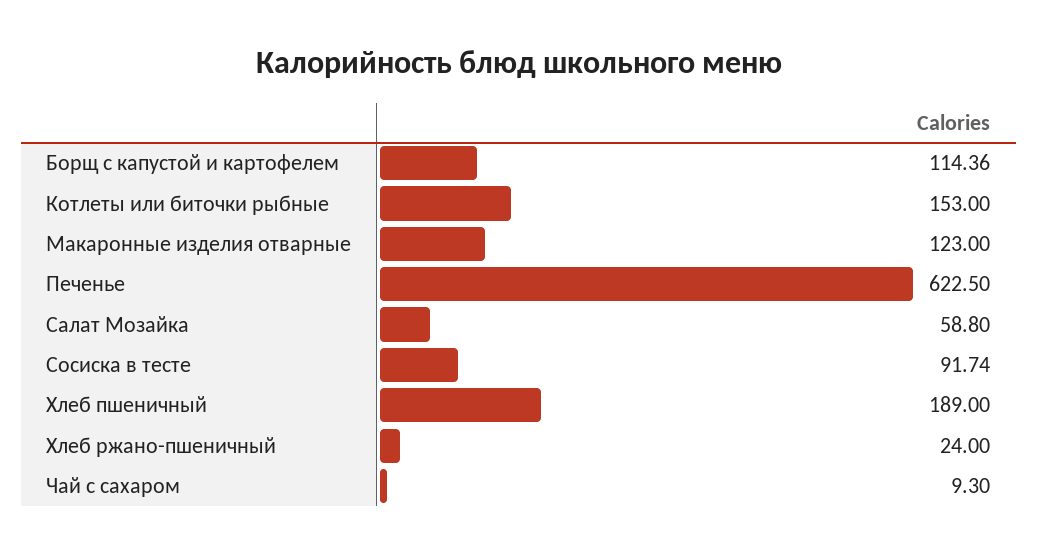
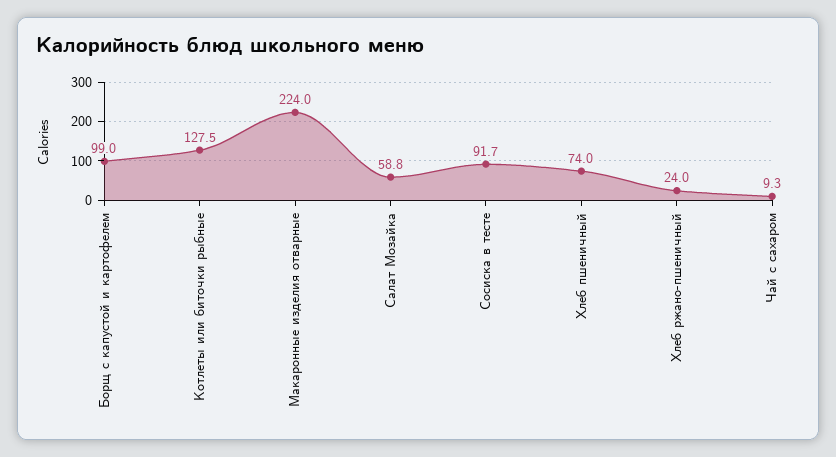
  {
-   "Борщ с капустой и картофелем": 114.36,
+   "Борщ с капустой и картофелем": 99,
-   "Котлеты или биточки рыбные": 153,
+   "Котлеты или биточки рыбные": 127.5,
-   "Макаронные изделия отварные": 123,
+   "Макаронные изделия отварные": 224,
-   "Печенье": 622.5,
    "Салат Мозайка": 58.8,
    "Сосиска в тесте": 91.74,
-   "Хлеб пшеничный": 189,
+   "Хлеб пшеничный": 74,
    "Хлеб ржано-пшеничный": 24,
    "Чай с сахаром": 9.3
  }

